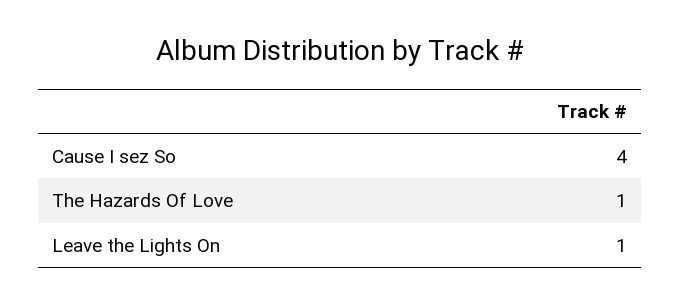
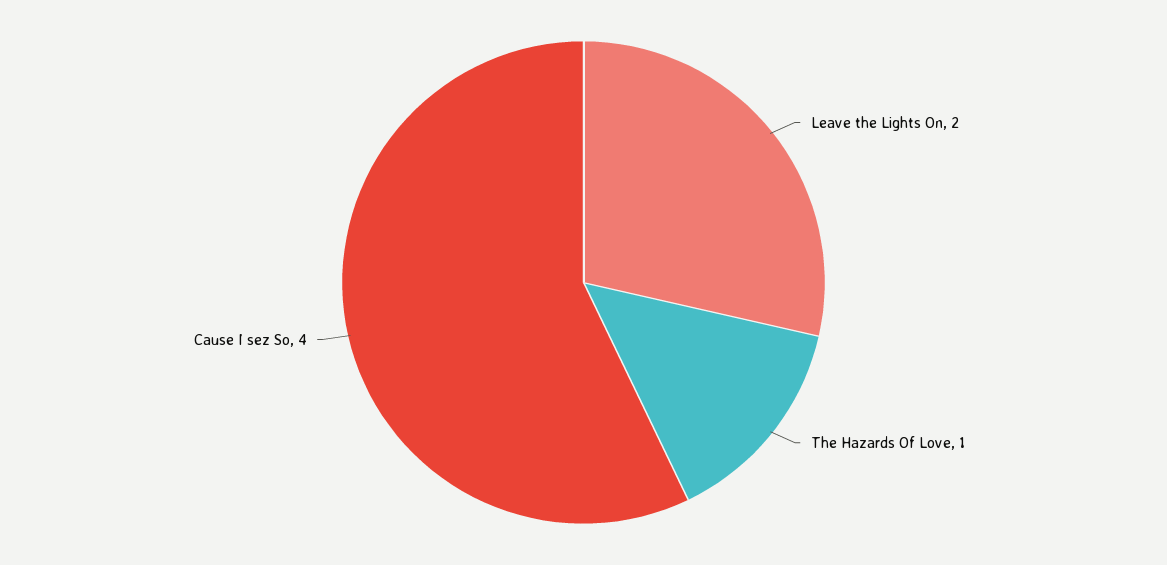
  {
    "Cause I sez So": 4,
    "The Hazards Of Love": 1,
-   "Leave the Lights On": 1
+   "Leave the Lights On": 2
  }

